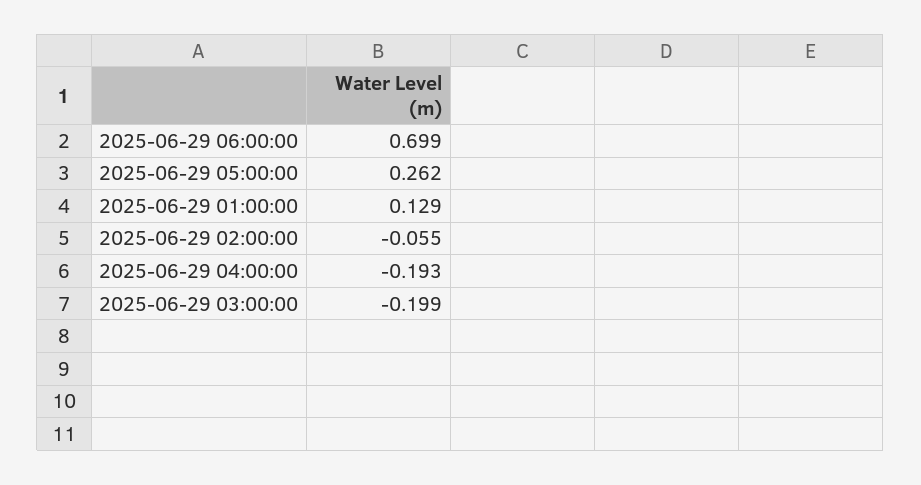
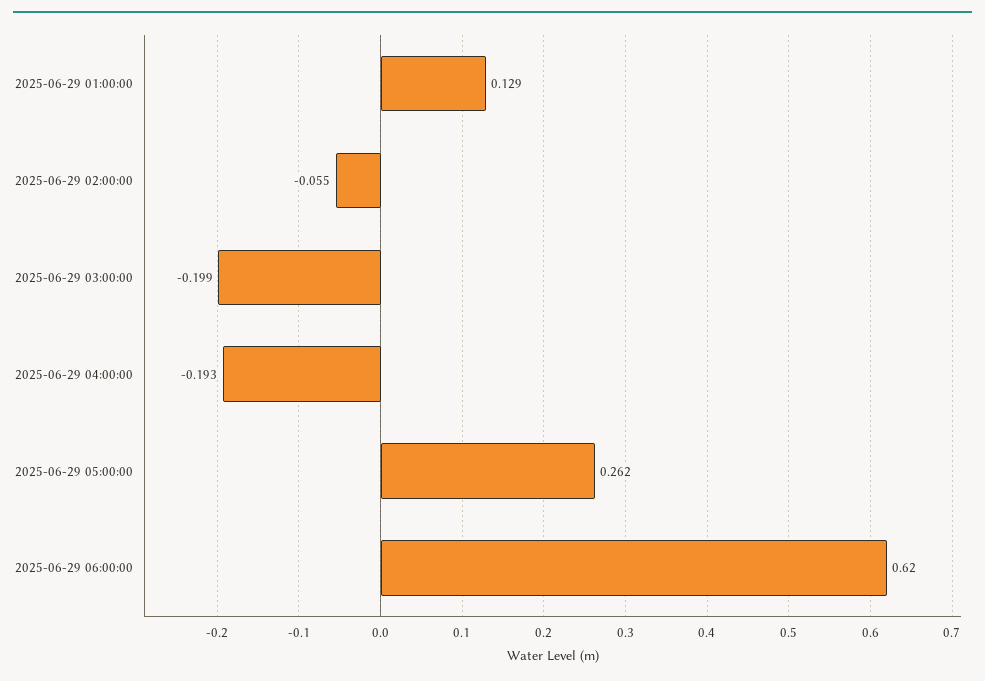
  {
-   "2025-06-29 06:00:00": 0.699,
+   "2025-06-29 06:00:00": 0.62,
    "2025-06-29 05:00:00": 0.262,
    "2025-06-29 01:00:00": 0.129,
    "2025-06-29 02:00:00": -0.055,
    "2025-06-29 04:00:00": -0.193,
    "2025-06-29 03:00:00": -0.199
  }

